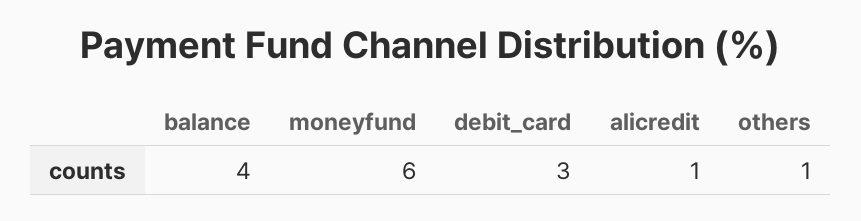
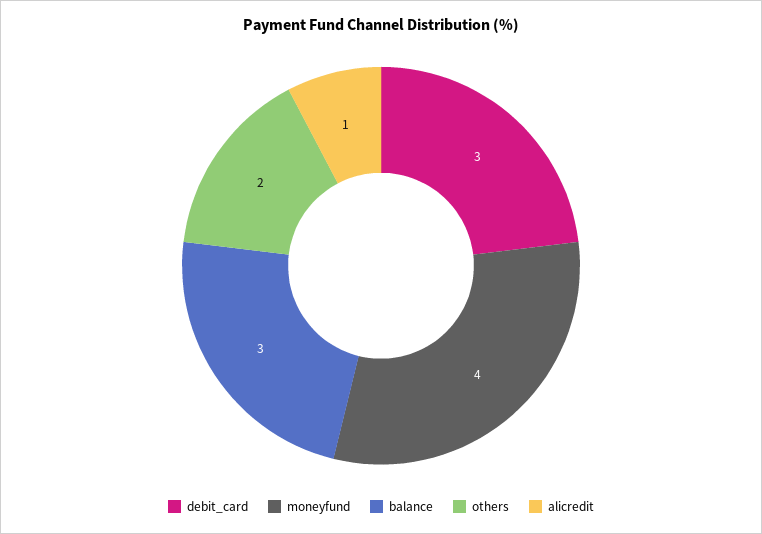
  {
-   "balance": 4,
+   "balance": 3,
-   "moneyfund": 6,
+   "moneyfund": 4,
    "debit_card": 3,
    "alicredit": 1,
-   "others": 1
+   "others": 2
  }

